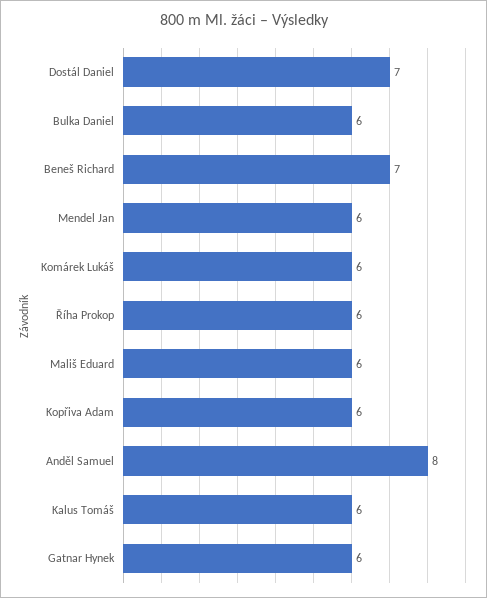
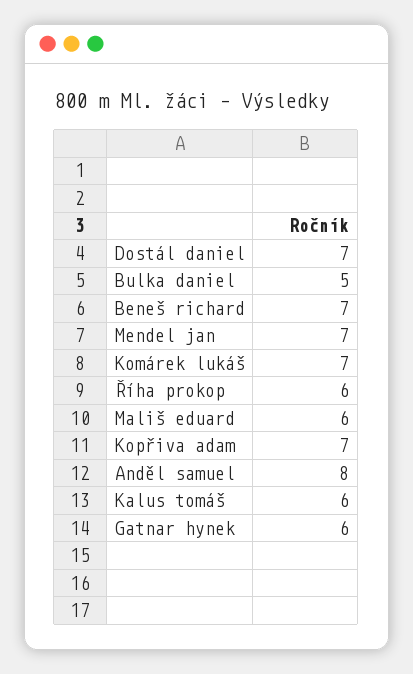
  {
    "Dostál Daniel": 7,
-   "Bulka Daniel": 6,
+   "Bulka Daniel": 5,
    "Beneš Richard": 7,
-   "Mendel Jan": 6,
+   "Mendel Jan": 7,
-   "Komárek Lukáš": 6,
+   "Komárek Lukáš": 7,
    "Říha Prokop": 6,
    "Mališ Eduard": 6,
-   "Kopřiva Adam": 6,
+   "Kopřiva Adam": 7,
    "Anděl Samuel": 8,
    "Kalus Tomáš": 6,
    "Gatnar Hynek": 6
  }

